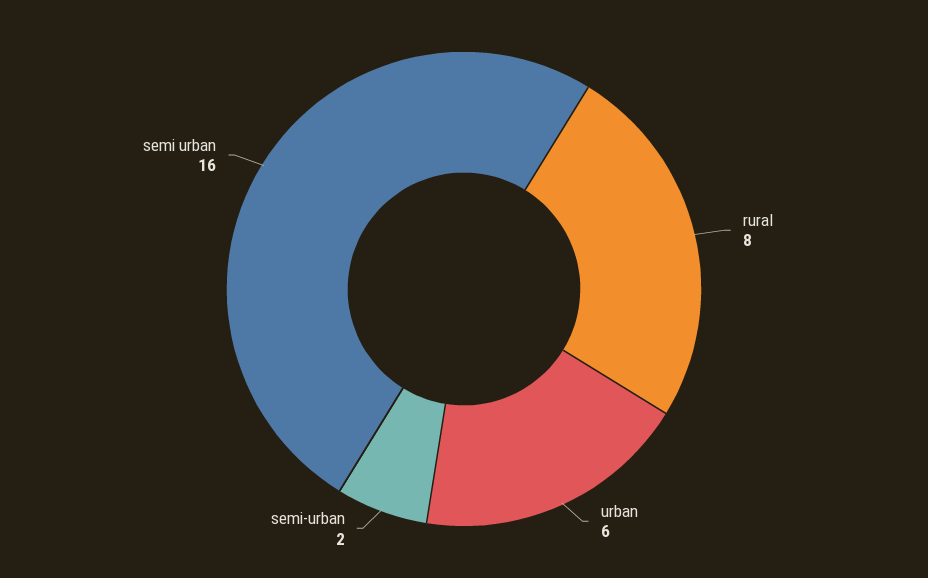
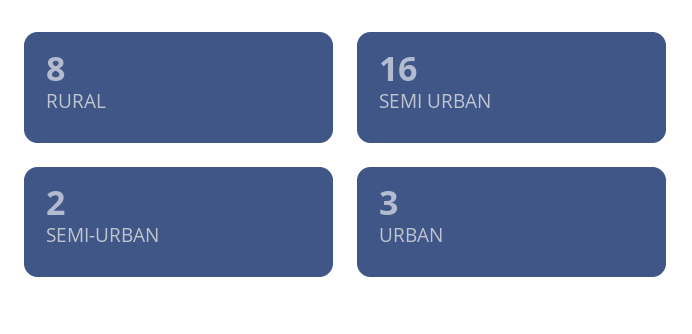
  {
    "rural": 8,
-   "urban": 6,
+   "urban": 3,
    "semi-urban": 2,
    "semi urban": 16
  }

